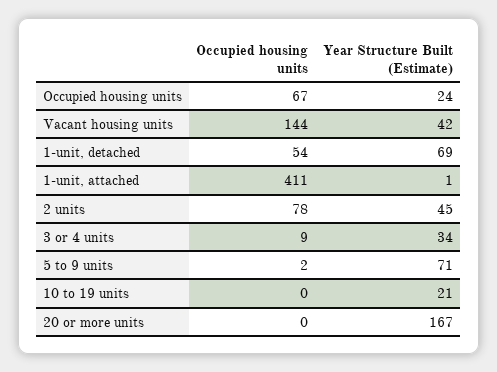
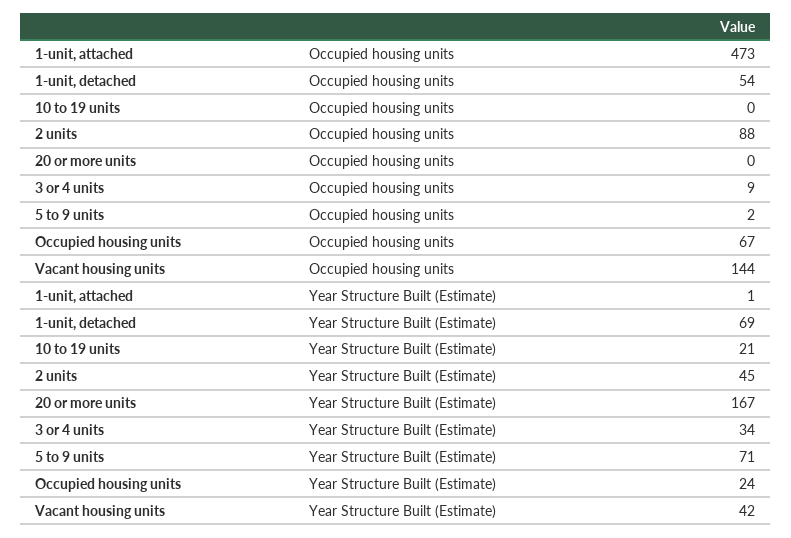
  {
    "Occupied housing units": {
      "Occupied housing units": 67,
      "Vacant housing units": 144,
      "1-unit, detached": 54,
-     "1-unit, attached": 411,
+     "1-unit, attached": 473,
-     "2 units": 78,
+     "2 units": 88,
      "3 or 4 units": 9,
      "5 to 9 units": 2,
      "10 to 19 units": 0,
      "20 or more units": 0
    },
    "Year Structure Built (Estimate)": {
      "Occupied housing units": 24,
      "Vacant housing units": 42,
      "1-unit, detached": 69,
      "1-unit, attached": 1,
      "2 units": 45,
      "3 or 4 units": 34,
      "5 to 9 units": 71,
      "10 to 19 units": 21,
      "20 or more units": 167
    }
  }

